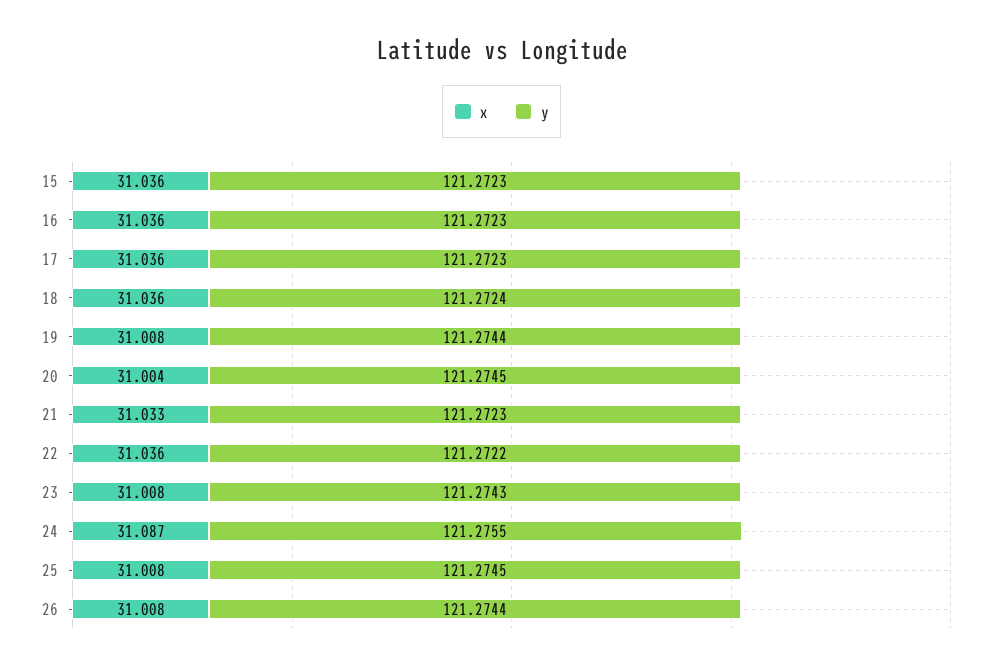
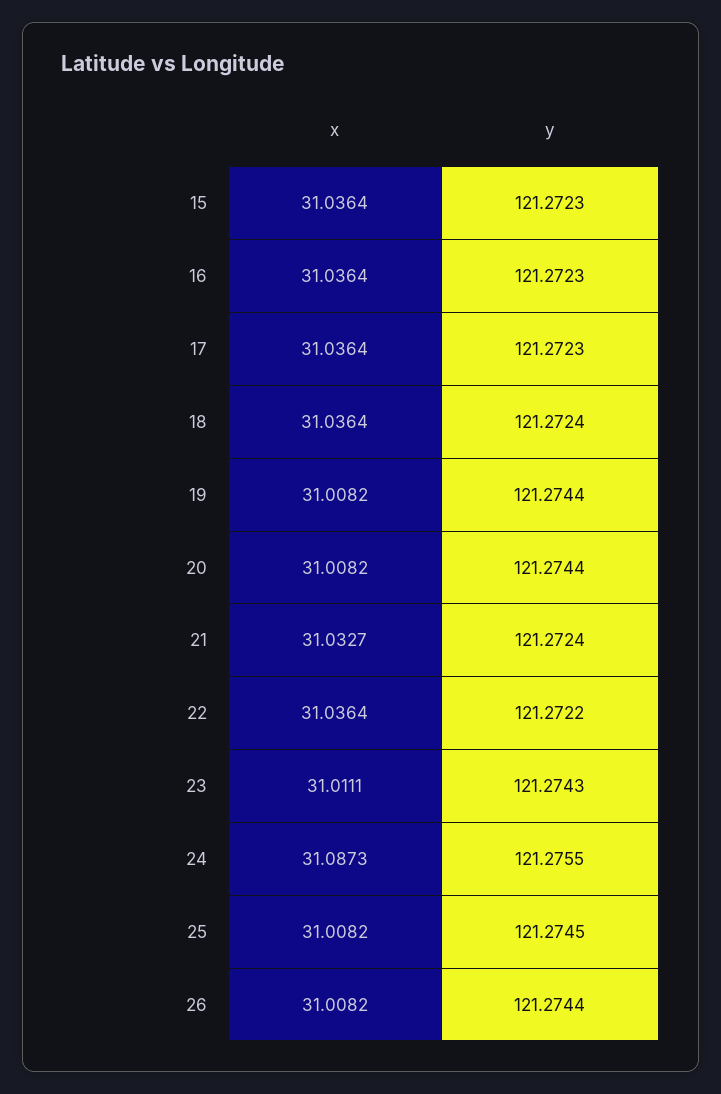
  {
    "x": {
      "15": 31.0364,
      "16": 31.0364,
      "17": 31.0364,
      "18": 31.0364,
      "19": 31.0082,
-     "20": 31.004,
+     "20": 31.0082,
      "21": 31.0327,
      "22": 31.0364,
-     "23": 31.008,
+     "23": 31.0111,
      "24": 31.0873,
      "25": 31.0082,
      "26": 31.0082
    },
    "y": {
      "15": 121.2723,
      "16": 121.2723,
      "17": 121.2723,
      "18": 121.2724,
      "19": 121.2744,
-     "20": 121.2745,
+     "20": 121.2744,
-     "21": 121.2723,
+     "21": 121.2724,
      "22": 121.2722,
      "23": 121.2743,
      "24": 121.2755,
      "25": 121.2745,
      "26": 121.2744
    }
  }

